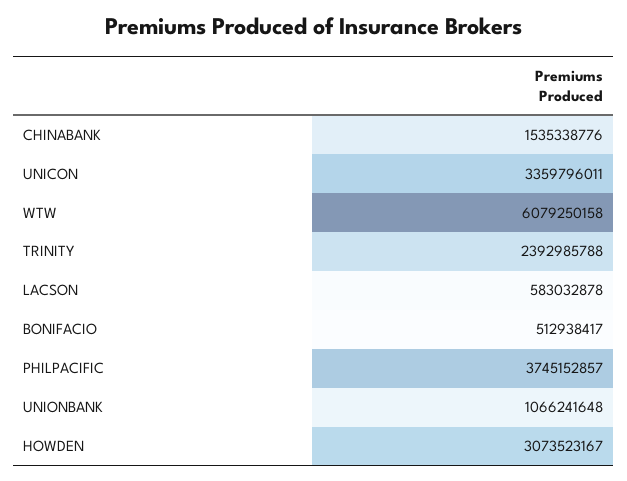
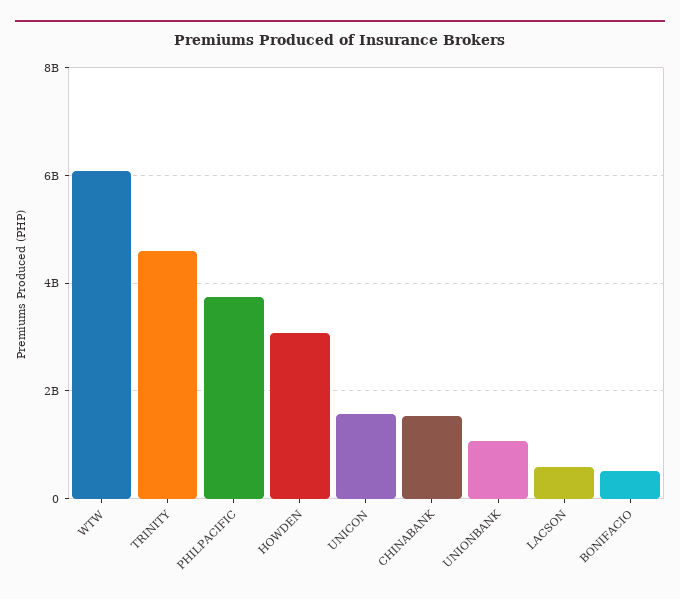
  {
    "CHINABANK": 1535338776,
-   "UNICON": 3359796011,
+   "UNICON": 1600000000,
    "WTW": 6079250158,
-   "TRINITY": 2392985788,
+   "TRINITY": 4600000000,
    "LACSON": 583032878,
    "BONIFACIO": 512938417,
    "PHILPACIFIC": 3745152857,
    "UNIONBANK": 1066241648,
    "HOWDEN": 3073523167
  }

